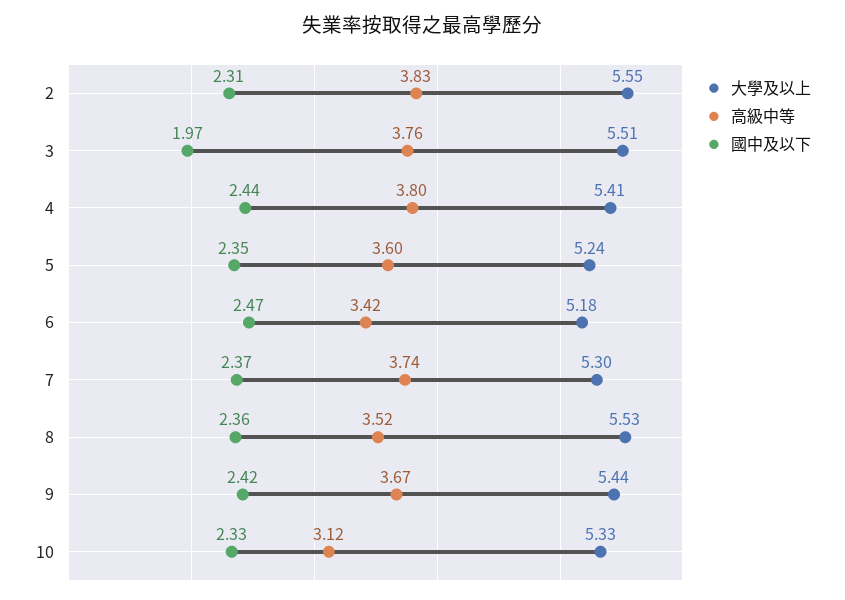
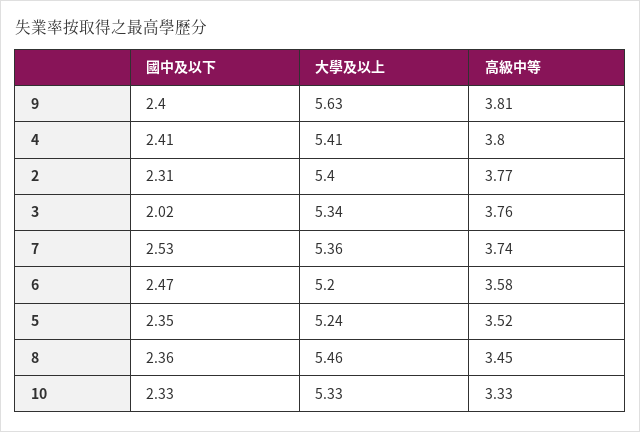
  {
    "大學及以上": {
-     "2": 5.55,
+     "2": 5.4,
-     "3": 5.51,
+     "3": 5.34,
      "4": 5.41,
      "5": 5.24,
-     "6": 5.18,
+     "6": 5.2,
-     "7": 5.3,
+     "7": 5.36,
-     "8": 5.53,
+     "8": 5.46,
-     "9": 5.44,
+     "9": 5.63,
      "10": 5.33
    },
    "高級中等": {
-     "2": 3.83,
+     "2": 3.77,
      "3": 3.76,
      "4": 3.8,
-     "5": 3.6,
+     "5": 3.52,
-     "6": 3.42,
+     "6": 3.58,
      "7": 3.74,
-     "8": 3.52,
+     "8": 3.45,
-     "9": 3.67,
+     "9": 3.81,
-     "10": 3.12
+     "10": 3.33
    },
    "國中及以下": {
      "2": 2.31,
-     "3": 1.97,
+     "3": 2.02,
-     "4": 2.44,
+     "4": 2.41,
      "5": 2.35,
      "6": 2.47,
-     "7": 2.37,
+     "7": 2.53,
      "8": 2.36,
-     "9": 2.42,
+     "9": 2.4,
      "10": 2.33
    }
  }

